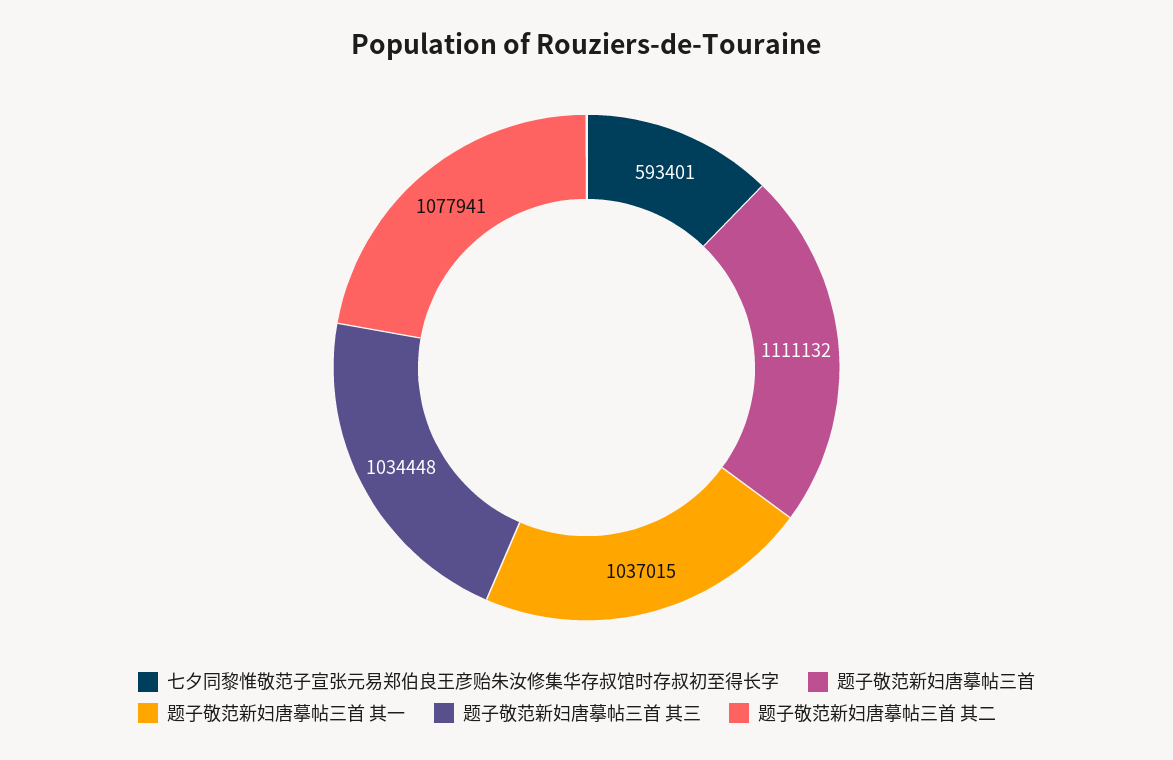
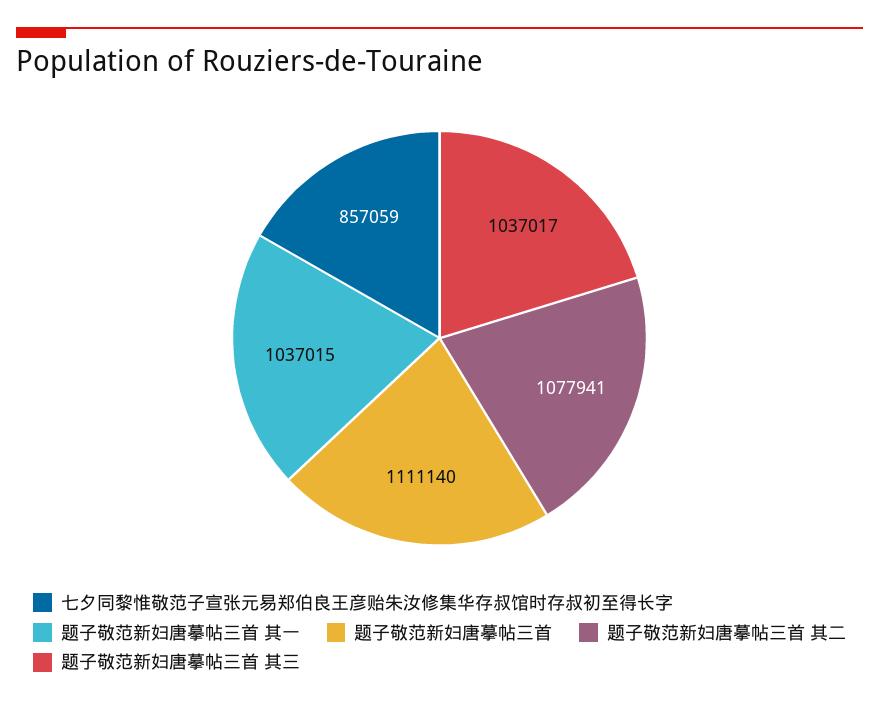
  {
-   "七夕同黎惟敬范子宣张元易郑伯良王彦贻朱汝修集华存叔馆时存叔初至得长字": 593401,
+   "七夕同黎惟敬范子宣张元易郑伯良王彦贻朱汝修集华存叔馆时存叔初至得长字": 857059,
-   "题子敬范新妇唐摹帖三首": 1111132,
+   "题子敬范新妇唐摹帖三首": 1111140,
    "题子敬范新妇唐摹帖三首 其一": 1037015,
-   "题子敬范新妇唐摹帖三首 其三": 1034448,
+   "题子敬范新妇唐摹帖三首 其三": 1037017,
    "题子敬范新妇唐摹帖三首 其二": 1077941
  }

